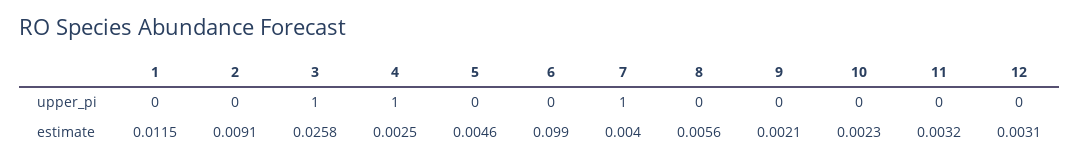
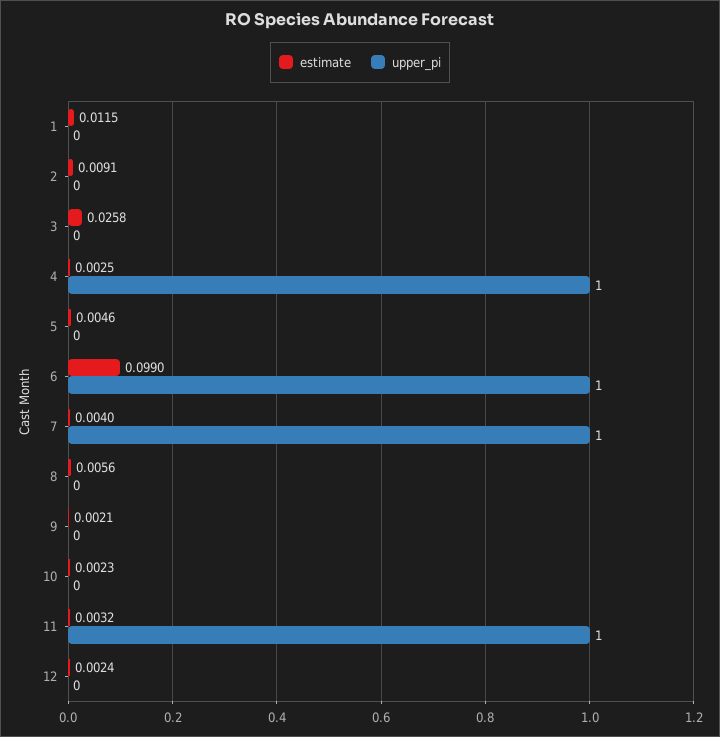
  {
    "upper_pi": {
      "1": 0,
      "2": 0,
-     "3": 1,
+     "3": 0,
      "4": 1,
      "5": 0,
-     "6": 0,
+     "6": 1,
      "7": 1,
      "8": 0,
      "9": 0,
      "10": 0,
-     "11": 0,
+     "11": 1,
      "12": 0
    },
    "estimate": {
      "1": 0.0115,
      "2": 0.0091,
      "3": 0.0258,
      "4": 0.0025,
      "5": 0.0046,
      "6": 0.099,
      "7": 0.004,
      "8": 0.0056,
      "9": 0.0021,
      "10": 0.0023,
      "11": 0.0032,
-     "12": 0.0031
+     "12": 0.0024
    }
  }

